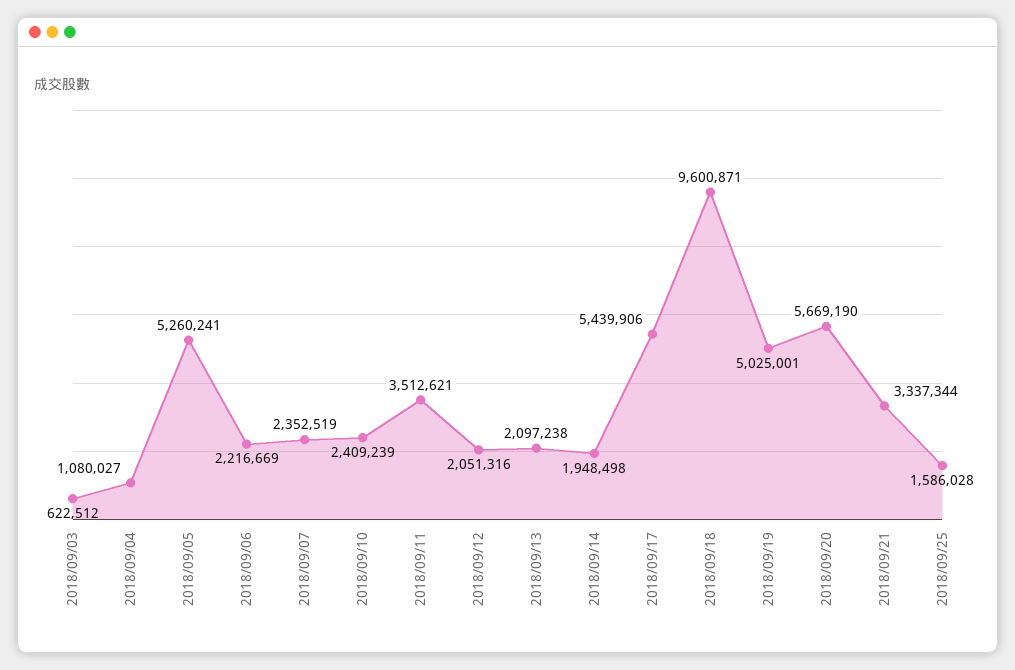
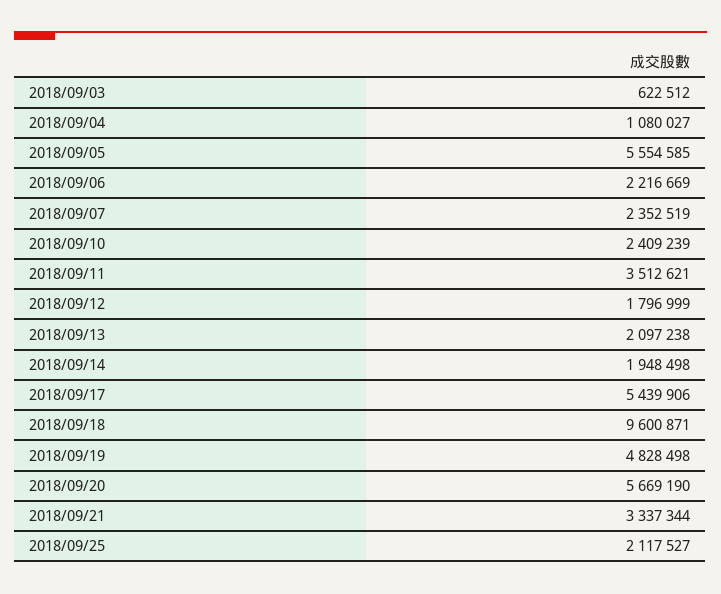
  {
    "2018/09/03": 622512,
    "2018/09/04": 1080027,
-   "2018/09/05": 5260241,
+   "2018/09/05": 5554585,
    "2018/09/06": 2216669,
    "2018/09/07": 2352519,
    "2018/09/10": 2409239,
    "2018/09/11": 3512621,
-   "2018/09/12": 2051316,
+   "2018/09/12": 1796999,
    "2018/09/13": 2097238,
    "2018/09/14": 1948498,
    "2018/09/17": 5439906,
    "2018/09/18": 9600871,
-   "2018/09/19": 5025001,
+   "2018/09/19": 4828498,
    "2018/09/20": 5669190,
    "2018/09/21": 3337344,
-   "2018/09/25": 1586028
+   "2018/09/25": 2117527
  }

